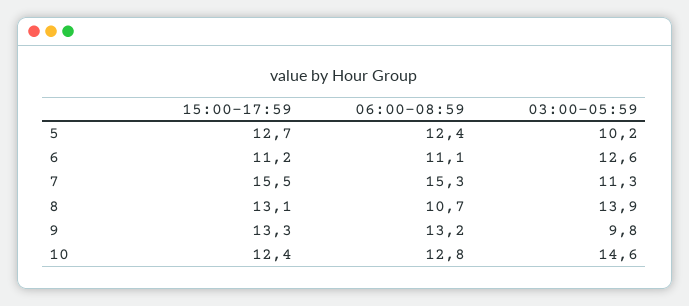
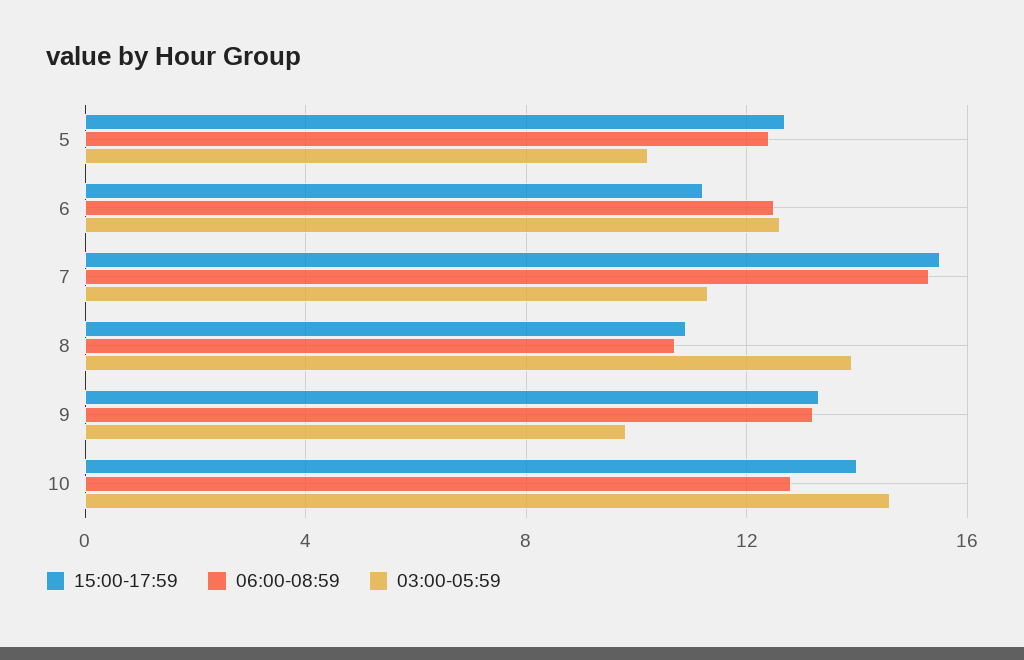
  {
    "15:00-17:59": {
      "5": 12.7,
      "6": 11.2,
      "7": 15.5,
-     "8": 13.1,
+     "8": 11,
      "9": 13.3,
-     "10": 12.4
+     "10": 14
    },
    "06:00-08:59": {
      "5": 12.4,
-     "6": 11.1,
+     "6": 12.5,
      "7": 15.3,
      "8": 10.7,
      "9": 13.2,
      "10": 12.8
    },
    "03:00-05:59": {
      "5": 10.2,
      "6": 12.6,
      "7": 11.3,
      "8": 13.9,
      "9": 9.8,
      "10": 14.6
    }
  }

